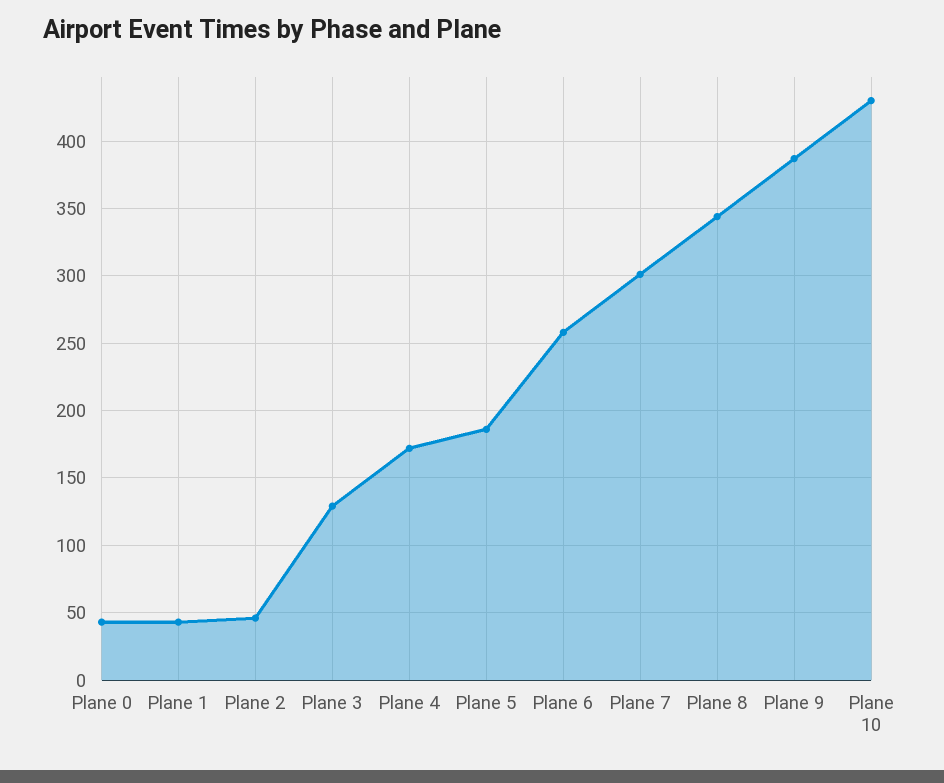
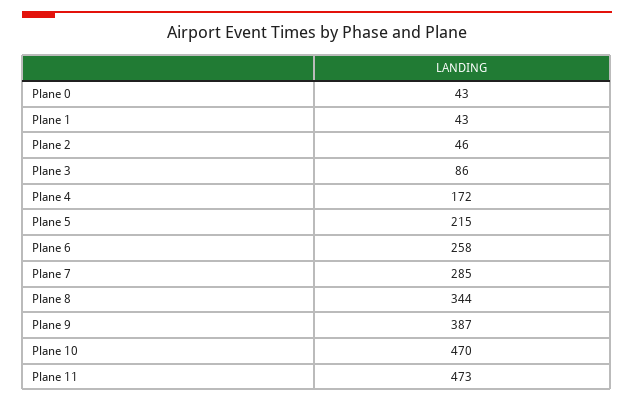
  {
    "Plane 0": 43,
    "Plane 1": 43,
    "Plane 2": 46,
-   "Plane 3": 130,
+   "Plane 3": 86,
    "Plane 4": 172,
-   "Plane 5": 185,
+   "Plane 5": 215,
    "Plane 6": 258,
-   "Plane 7": 300,
+   "Plane 7": 285,
    "Plane 8": 344,
    "Plane 9": 387,
-   "Plane 10": 430
+   "Plane 10": 470,
+   "Plane 11": 473
  }

